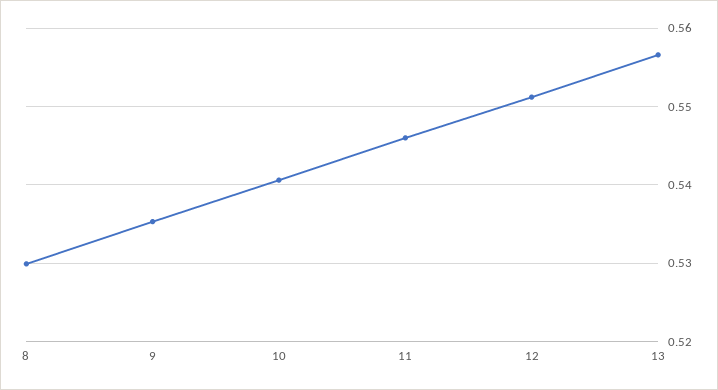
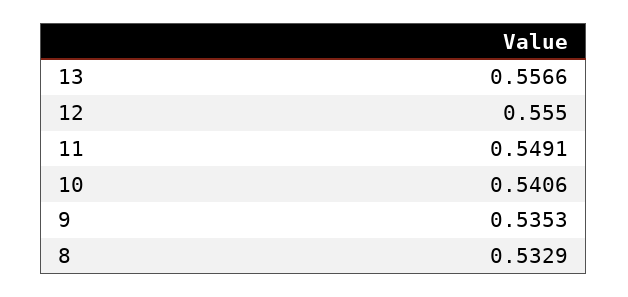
  {
-   "8": 0.53,
+   "8": 0.5329,
    "9": 0.5353,
    "10": 0.5406,
-   "11": 0.546,
+   "11": 0.5491,
-   "12": 0.551,
+   "12": 0.555,
    "13": 0.5566
  }

